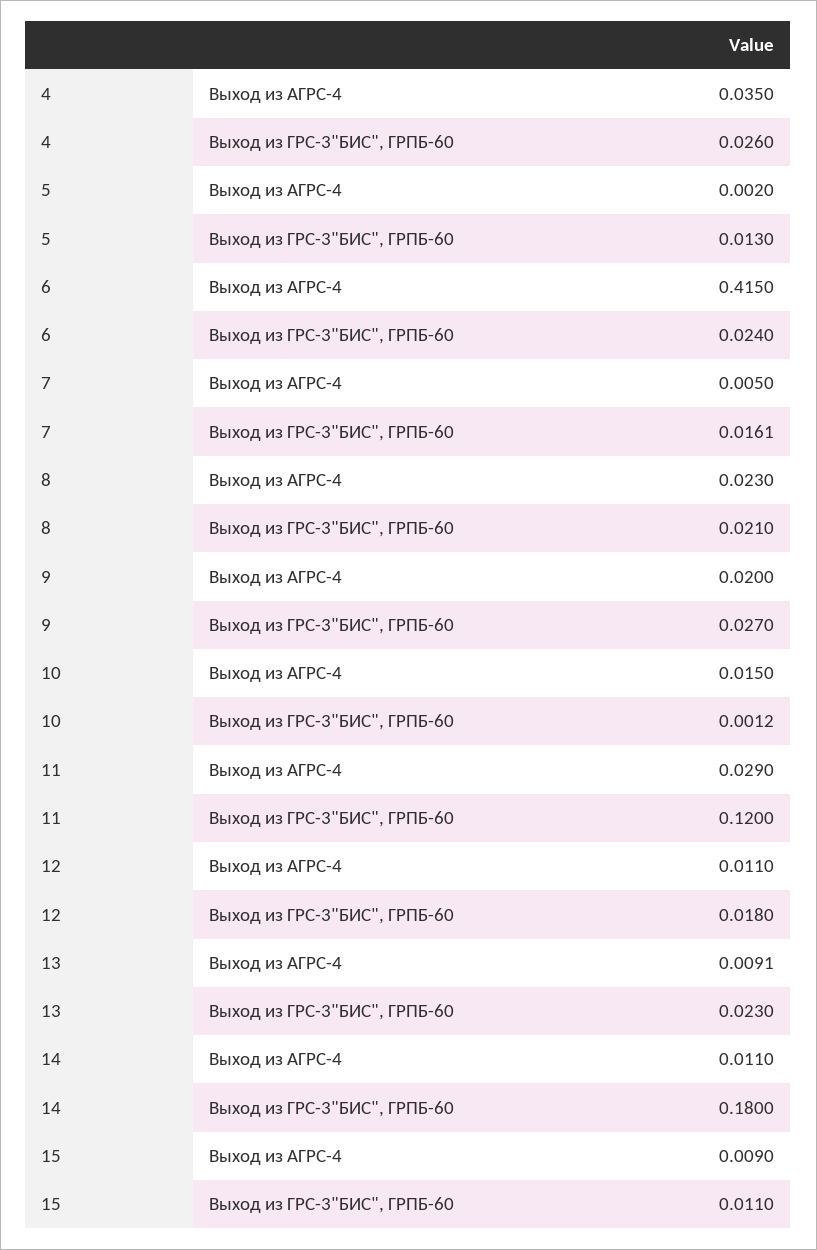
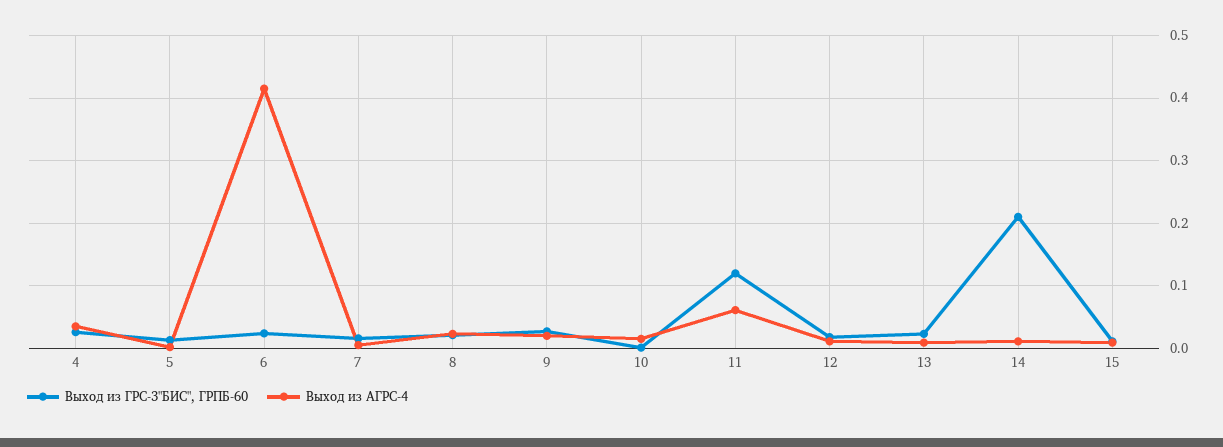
  {
    "Выход из АГРС-4": {
      "4": 0.035,
      "5": 0.002,
      "6": 0.415,
      "7": 0.005,
      "8": 0.023,
      "9": 0.02,
      "10": 0.015,
-     "11": 0.029,
+     "11": 0.06,
      "12": 0.011,
      "13": 0.0091,
      "14": 0.011,
      "15": 0.009
    },
    "Выход из ГРС-3\"БИС\", ГРПБ-60": {
      "4": 0.026,
      "5": 0.013,
      "6": 0.024,
      "7": 0.0161,
      "8": 0.021,
      "9": 0.027,
      "10": 0.0012,
      "11": 0.12,
      "12": 0.018,
      "13": 0.023,
-     "14": 0.18,
+     "14": 0.21,
      "15": 0.011
    }
  }

